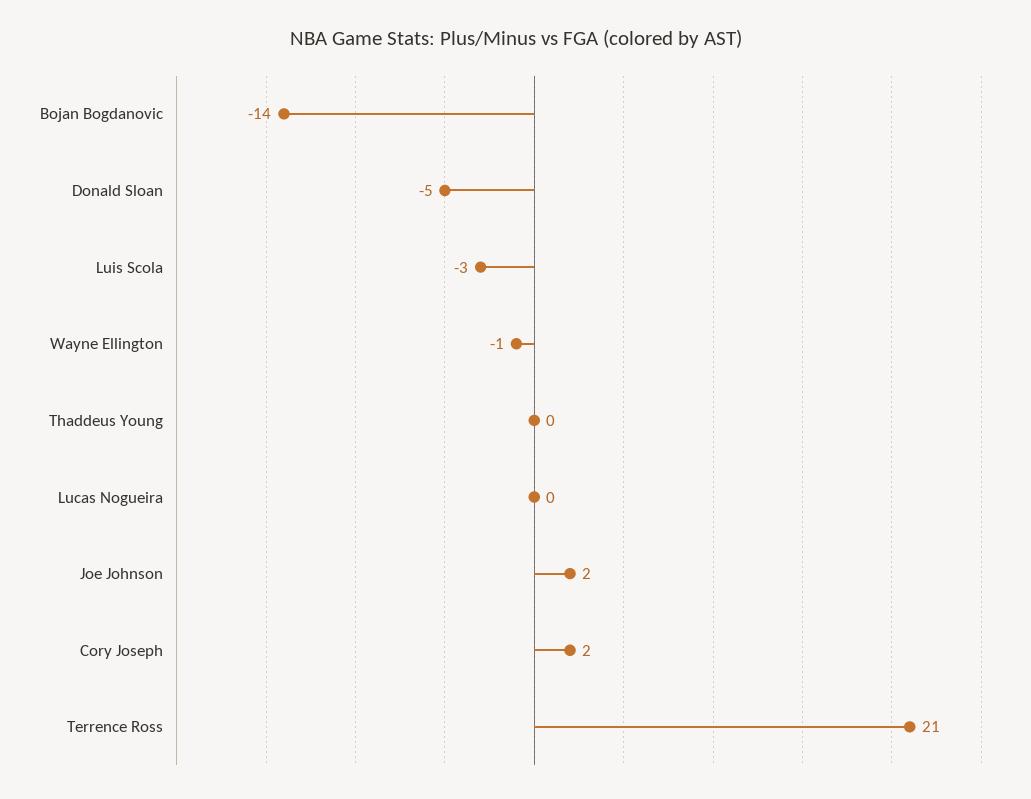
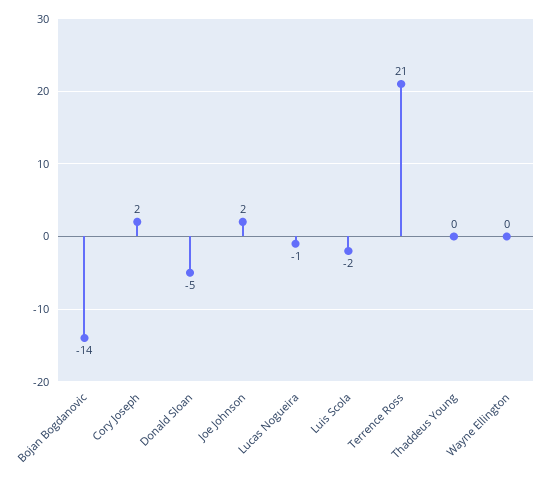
  {
    "Bojan Bogdanovic": -14,
    "Donald Sloan": -5,
-   "Luis Scola": -3,
+   "Luis Scola": -2,
-   "Wayne Ellington": -1,
+   "Wayne Ellington": 0,
    "Thaddeus Young": 0,
-   "Lucas Nogueira": 0,
+   "Lucas Nogueira": -1,
    "Joe Johnson": 2,
    "Cory Joseph": 2,
    "Terrence Ross": 21
  }

